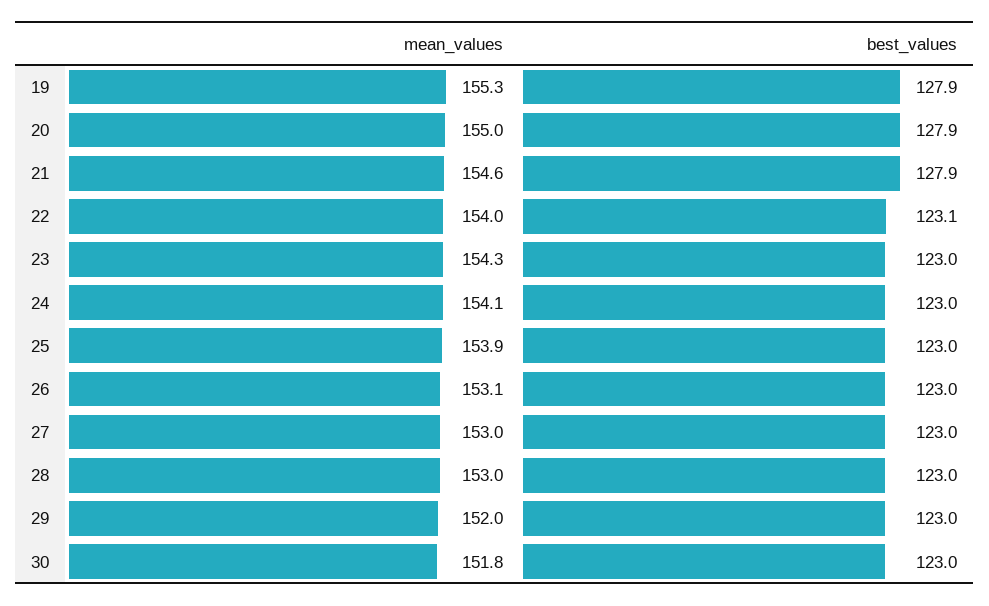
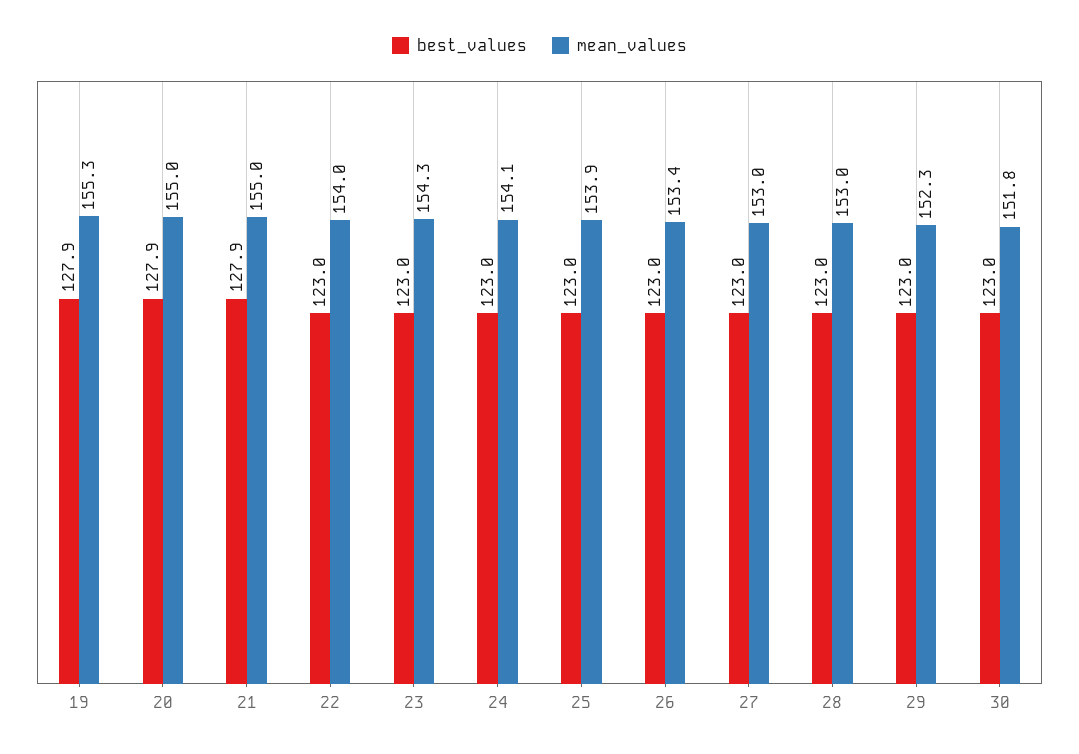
  {
    "mean_values": {
      "19": 155.3,
      "20": 155,
-     "21": 154.6,
+     "21": 155,
      "22": 154,
      "23": 154.3,
      "24": 154.1,
      "25": 153.9,
-     "26": 153.1,
+     "26": 153.4,
      "27": 153,
      "28": 153,
-     "29": 152,
+     "29": 152.3,
      "30": 151.8
    },
    "best_values": {
      "19": 127.9,
      "20": 127.9,
      "21": 127.9,
-     "22": 123.1,
+     "22": 123,
      "23": 123,
      "24": 123,
      "25": 123,
      "26": 123,
      "27": 123,
      "28": 123,
      "29": 123,
      "30": 123
    }
  }

